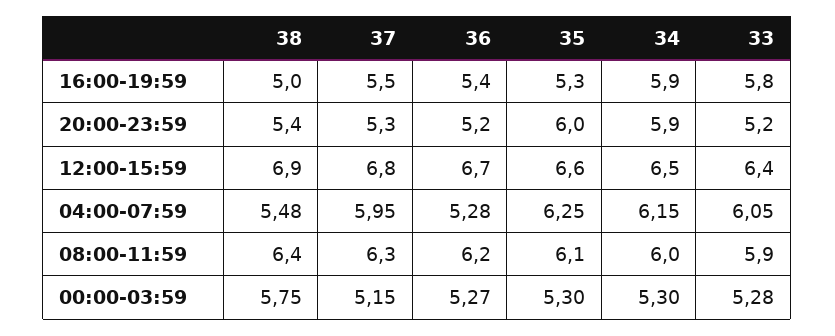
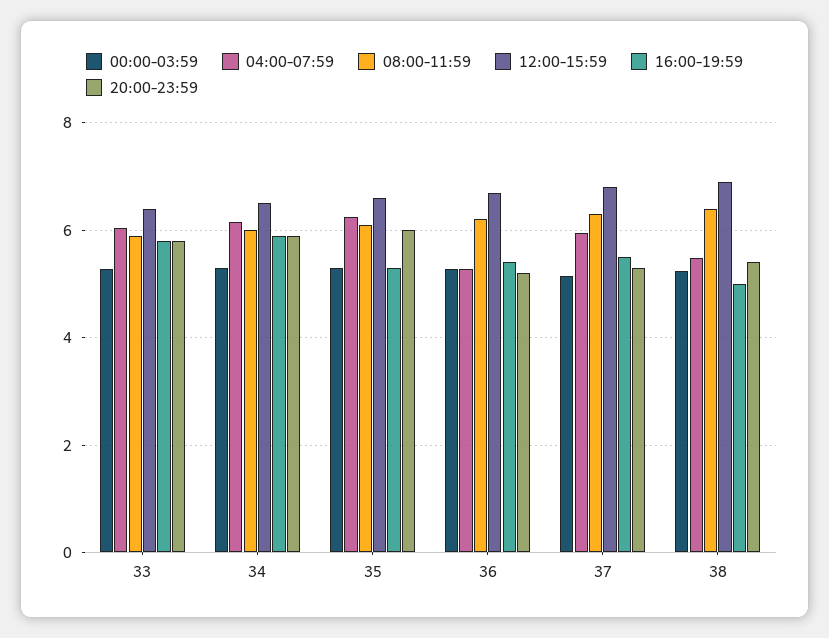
  {
    "16:00-19:59": {
      "38": 5,
      "37": 5.5,
      "36": 5.4,
      "35": 5.3,
      "34": 5.9,
      "33": 5.8
    },
    "20:00-23:59": {
      "38": 5.4,
      "37": 5.3,
      "36": 5.2,
      "35": 6,
      "34": 5.9,
-     "33": 5.2
+     "33": 5.8
    },
    "12:00-15:59": {
      "38": 6.9,
      "37": 6.8,
      "36": 6.7,
      "35": 6.6,
      "34": 6.5,
      "33": 6.4
    },
    "04:00-07:59": {
      "38": 5.48,
      "37": 5.95,
      "36": 5.28,
      "35": 6.25,
      "34": 6.15,
      "33": 6.05
    },
    "08:00-11:59": {
      "38": 6.4,
      "37": 6.3,
      "36": 6.2,
      "35": 6.1,
      "34": 6,
      "33": 5.9
    },
    "00:00-03:59": {
-     "38": 5.75,
+     "38": 5.2,
      "37": 5.15,
      "36": 5.27,
      "35": 5.3,
      "34": 5.3,
      "33": 5.28
    }
  }

